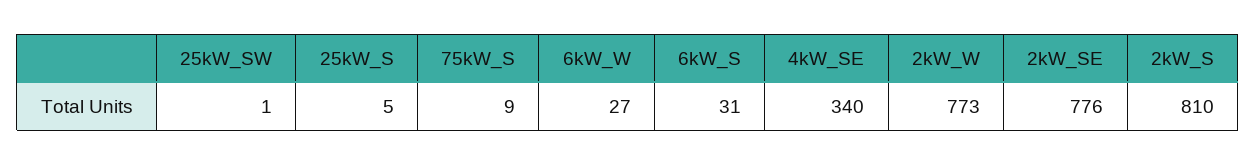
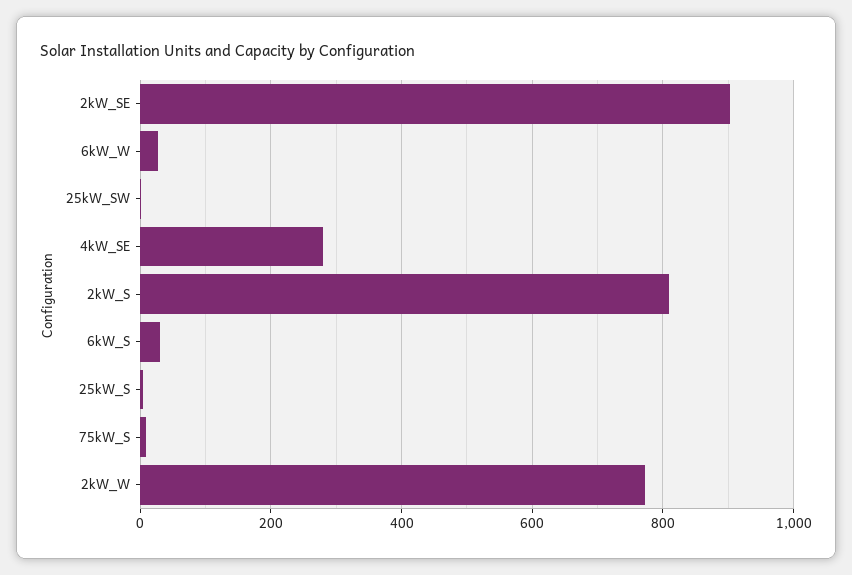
  {
    "25kW_SW": 1,
    "25kW_S": 5,
    "75kW_S": 9,
    "6kW_W": 27,
    "6kW_S": 31,
-   "4kW_SE": 340,
+   "4kW_SE": 280,
    "2kW_W": 773,
-   "2kW_SE": 776,
+   "2kW_SE": 900,
    "2kW_S": 810
  }

